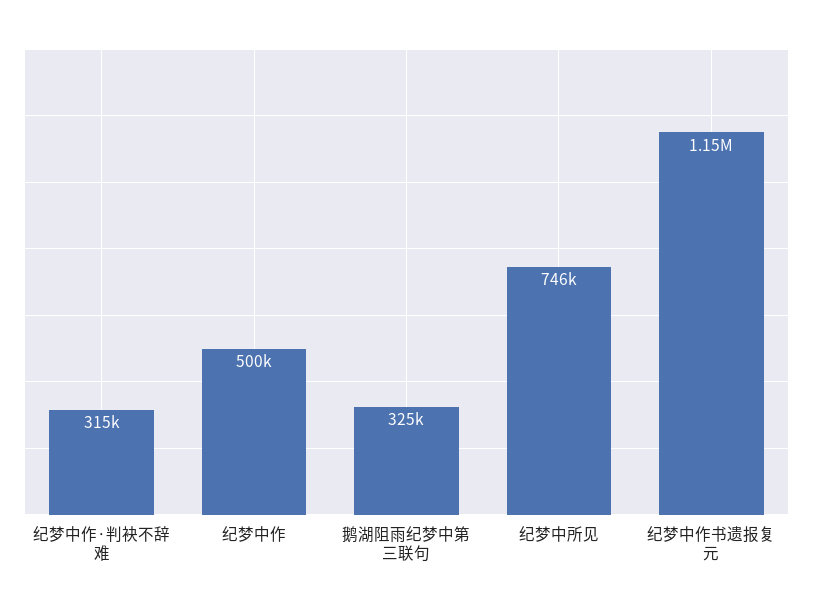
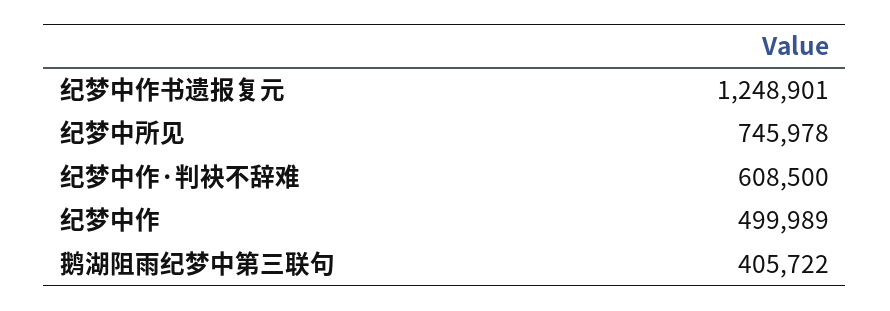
  {
-   "纪梦中作·判袂不辞难": 315000,
+   "纪梦中作·判袂不辞难": 608500,
    "纪梦中作": 499989,
-   "鹅湖阻雨纪梦中第三联句": 325000,
+   "鹅湖阻雨纪梦中第三联句": 405722,
    "纪梦中所见": 745978,
-   "纪梦中作书遗报复元": 1150000
+   "纪梦中作书遗报复元": 1248901
  }

